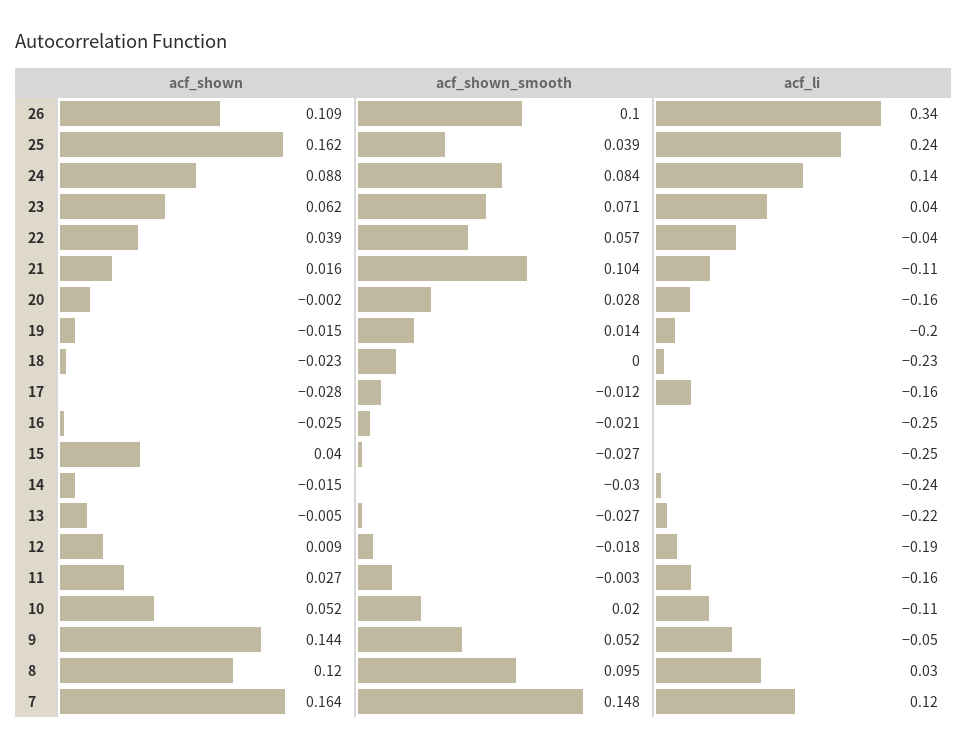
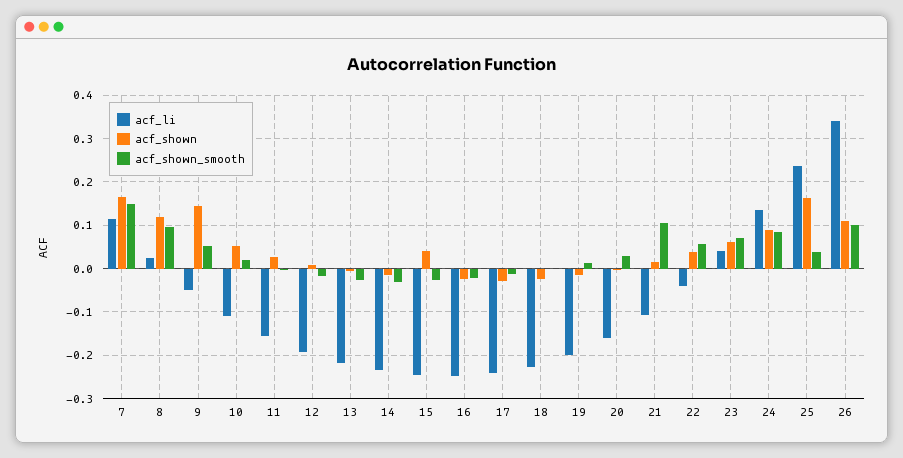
  {
    "acf_shown": {
      "26": 0.109,
      "25": 0.162,
      "24": 0.088,
      "23": 0.062,
      "22": 0.039,
      "21": 0.016,
      "20": -0.002,
      "19": -0.015,
      "18": -0.023,
      "17": -0.028,
      "16": -0.025,
      "15": 0.04,
      "14": -0.015,
      "13": -0.005,
      "12": 0.009,
      "11": 0.027,
      "10": 0.052,
      "9": 0.144,
      "8": 0.12,
      "7": 0.164
    },
    "acf_shown_smooth": {
      "26": 0.1,
      "25": 0.039,
      "24": 0.084,
      "23": 0.071,
      "22": 0.057,
      "21": 0.104,
      "20": 0.028,
      "19": 0.014,
      "18": 0,
      "17": -0.012,
      "16": -0.021,
      "15": -0.027,
      "14": -0.03,
      "13": -0.027,
      "12": -0.018,
      "11": -0.003,
      "10": 0.02,
      "9": 0.052,
      "8": 0.095,
      "7": 0.148
    },
    "acf_li": {
      "26": 0.34,
      "25": 0.24,
      "24": 0.14,
      "23": 0.04,
      "22": -0.04,
      "21": -0.11,
      "20": -0.16,
      "19": -0.2,
      "18": -0.23,
-     "17": -0.16,
+     "17": -0.24,
      "16": -0.25,
      "15": -0.25,
      "14": -0.24,
      "13": -0.22,
      "12": -0.19,
      "11": -0.16,
      "10": -0.11,
      "9": -0.05,
      "8": 0.03,
      "7": 0.12
    }
  }

